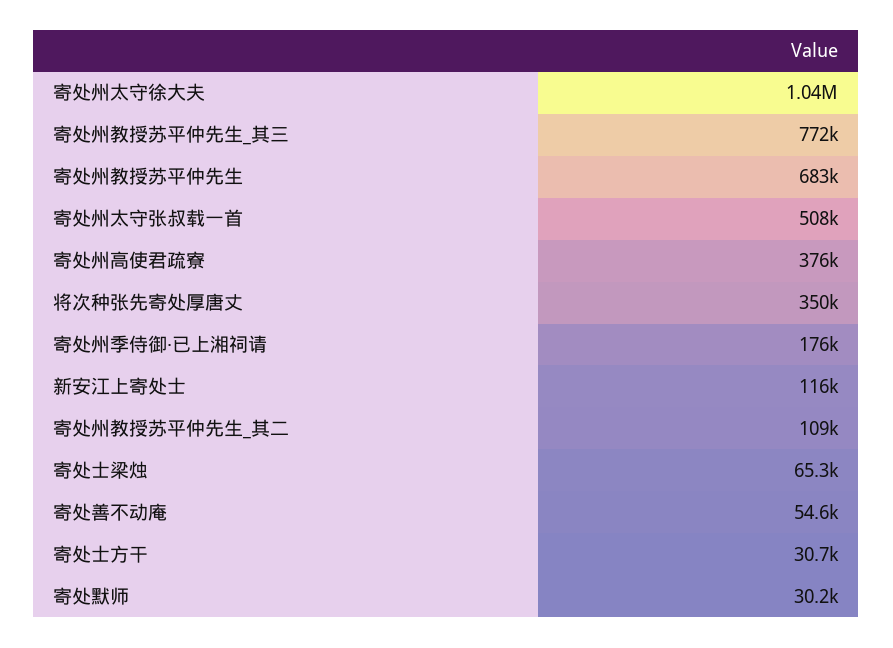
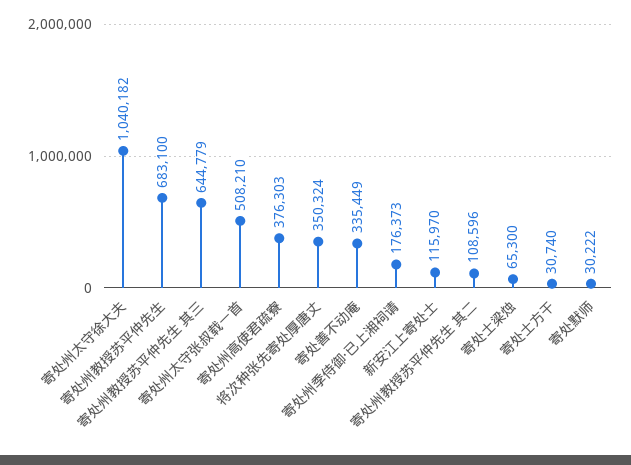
  {
    "寄处州太守徐大夫": 1040182,
-   "寄处州教授苏平仲先生_其三": 772000,
+   "寄处州教授苏平仲先生_其三": 644779,
    "寄处州教授苏平仲先生": 683100,
    "寄处州太守张叔载一首": 508210,
    "寄处州高使君疏寮": 376303,
    "将次种张先寄处厚唐丈": 350324,
    "寄处州季侍御·已上湘祠请": 176373,
    "新安江上寄处士": 115970,
    "寄处州教授苏平仲先生_其二": 108596,
    "寄处士梁烛": 65300,
-   "寄处善不动庵": 54600,
+   "寄处善不动庵": 335449,
    "寄处士方干": 30740,
    "寄处默师": 30222
  }

